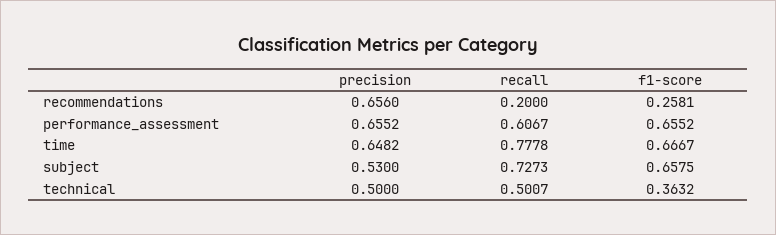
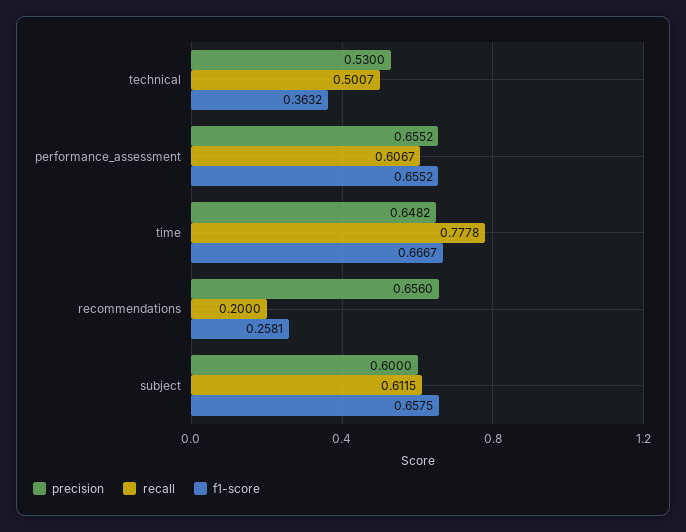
  {
    "precision": {
      "recommendations": 0.656,
      "performance_assessment": 0.6552,
      "time": 0.6482,
-     "subject": 0.53,
+     "subject": 0.6,
-     "technical": 0.5
+     "technical": 0.53
    },
    "recall": {
      "recommendations": 0.2,
      "performance_assessment": 0.6067,
      "time": 0.7778,
-     "subject": 0.7273,
+     "subject": 0.6115,
      "technical": 0.5007
    },
    "f1-score": {
      "recommendations": 0.2581,
      "performance_assessment": 0.6552,
      "time": 0.6667,
      "subject": 0.6575,
      "technical": 0.3632
    }
  }

